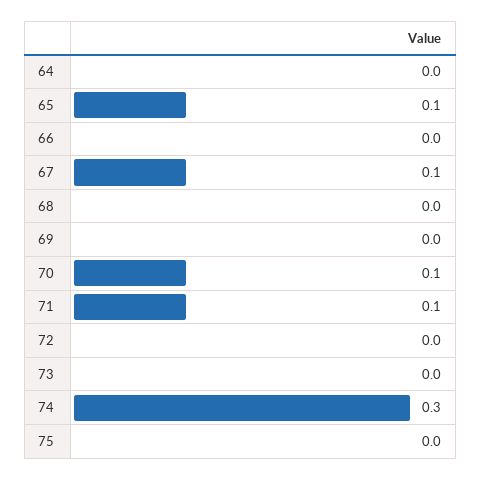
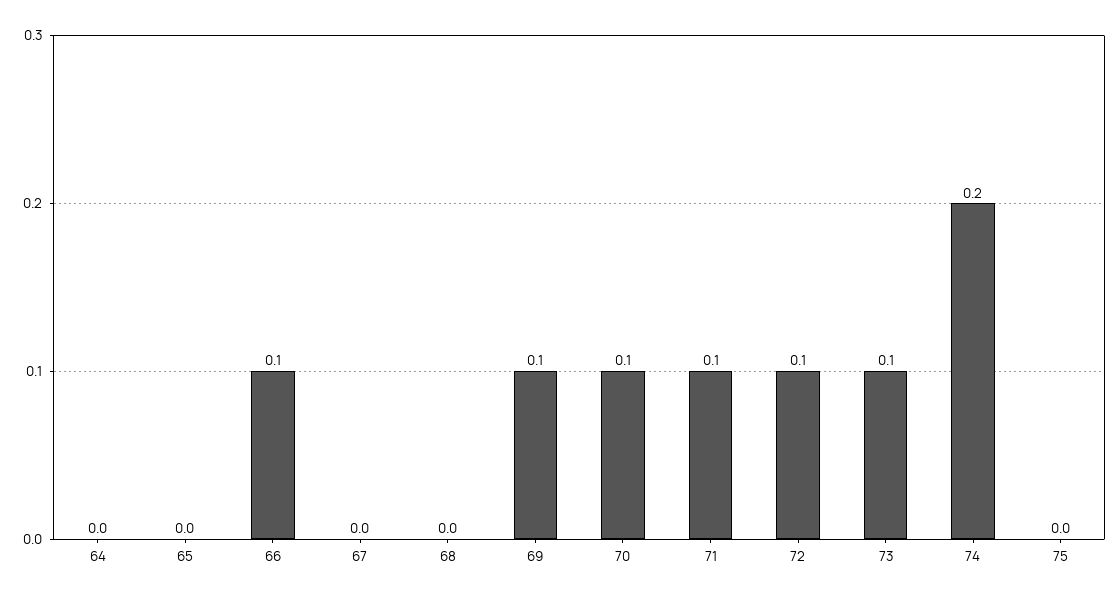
  {
    "64": 0,
-   "65": 0.1,
+   "65": 0,
-   "66": 0,
+   "66": 0.1,
-   "67": 0.1,
+   "67": 0,
    "68": 0,
-   "69": 0,
+   "69": 0.1,
    "70": 0.1,
    "71": 0.1,
-   "72": 0,
+   "72": 0.1,
-   "73": 0,
+   "73": 0.1,
-   "74": 0.3,
+   "74": 0.2,
    "75": 0
  }

